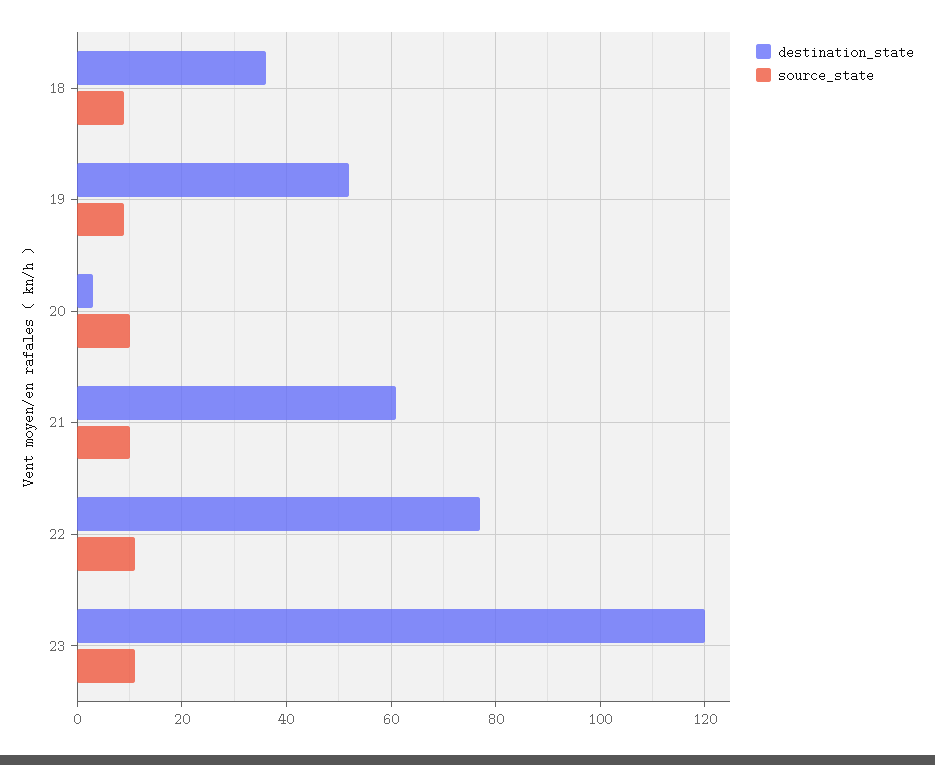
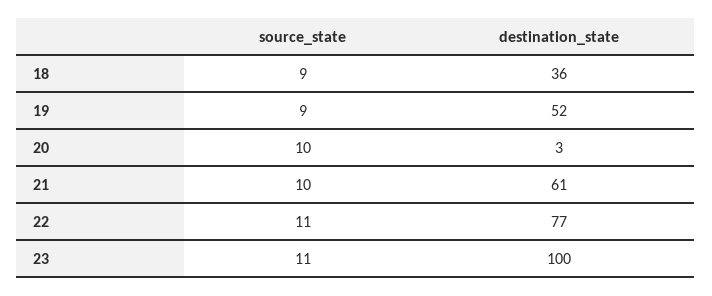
  {
    "destination_state": {
      "18": 36,
      "19": 52,
      "20": 3,
      "21": 61,
      "22": 77,
-     "23": 120
+     "23": 100
    },
    "source_state": {
      "18": 9,
      "19": 9,
      "20": 10,
      "21": 10,
      "22": 11,
      "23": 11
    }
  }

